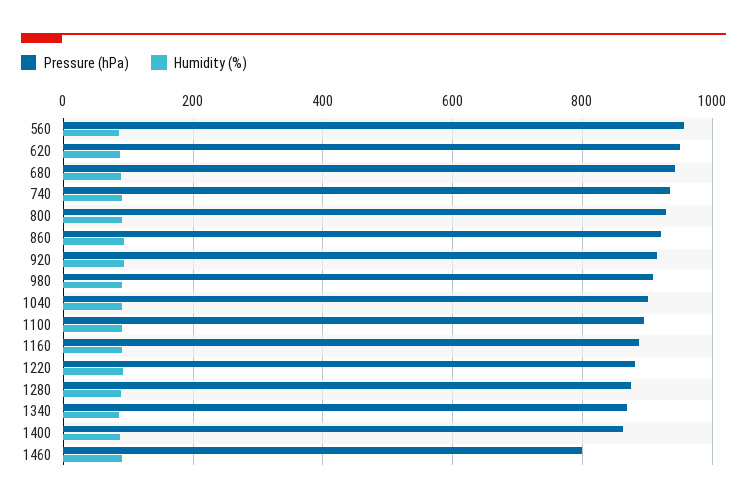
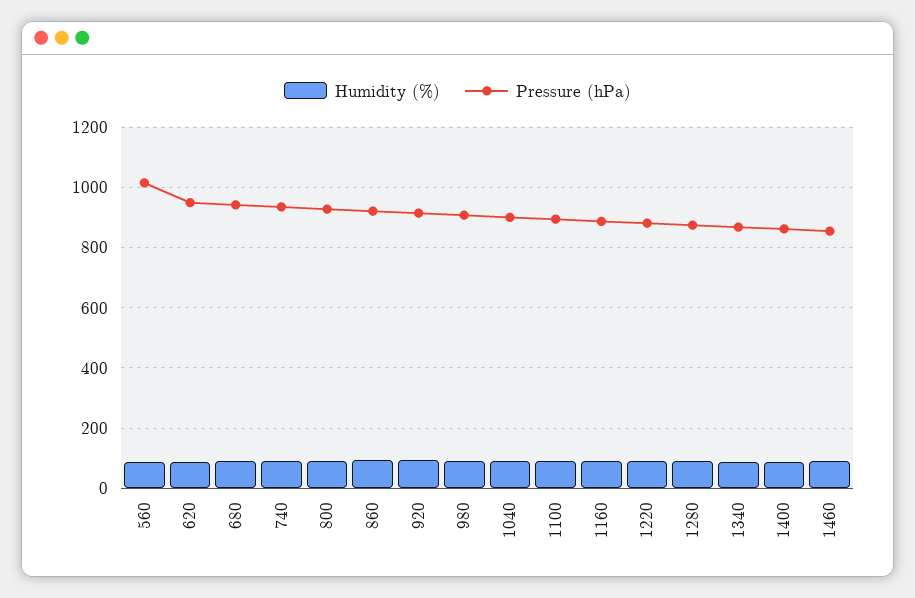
  {
    "Pressure (hPa)": {
-     "560": 960,
+     "560": 1020,
      "620": 940,
      "680": 940,
      "740": 940,
      "800": 920,
      "860": 920,
      "920": 920,
      "980": 900,
      "1040": 900,
      "1100": 900,
      "1160": 880,
      "1220": 880,
      "1280": 880,
      "1340": 860,
      "1400": 860,
-     "1460": 800
+     "1460": 860
    },
    "Humidity (%)": {
      "560": 80,
      "620": 80,
      "680": 80,
      "740": 80,
      "800": 100,
      "860": 100,
      "920": 100,
      "980": 100,
      "1040": 100,
      "1100": 100,
      "1160": 100,
      "1220": 100,
      "1280": 80,
      "1340": 80,
      "1400": 80,
      "1460": 100
    }
  }

